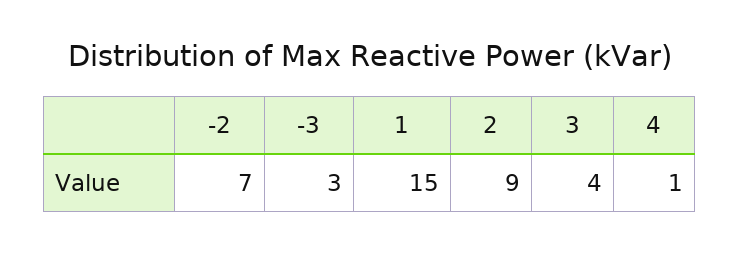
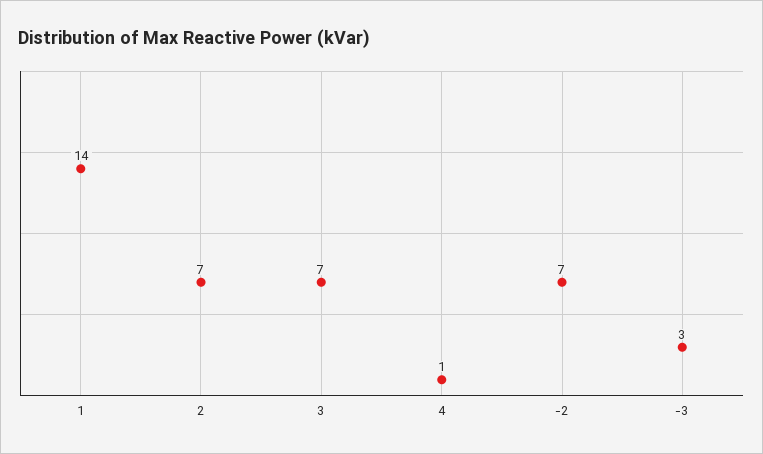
  {
    "-2": 7,
    "-3": 3,
-   "1": 15,
+   "1": 14,
-   "2": 9,
+   "2": 7,
-   "3": 4,
+   "3": 7,
    "4": 1
  }

